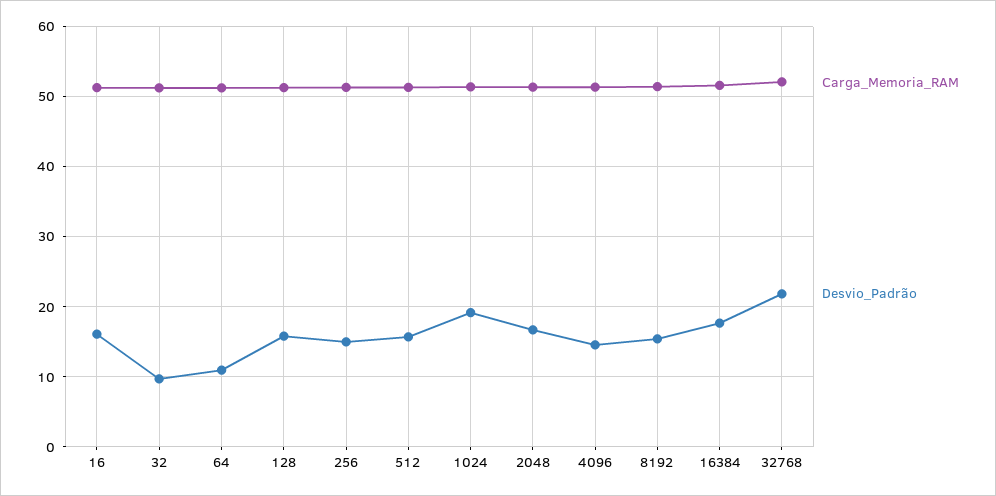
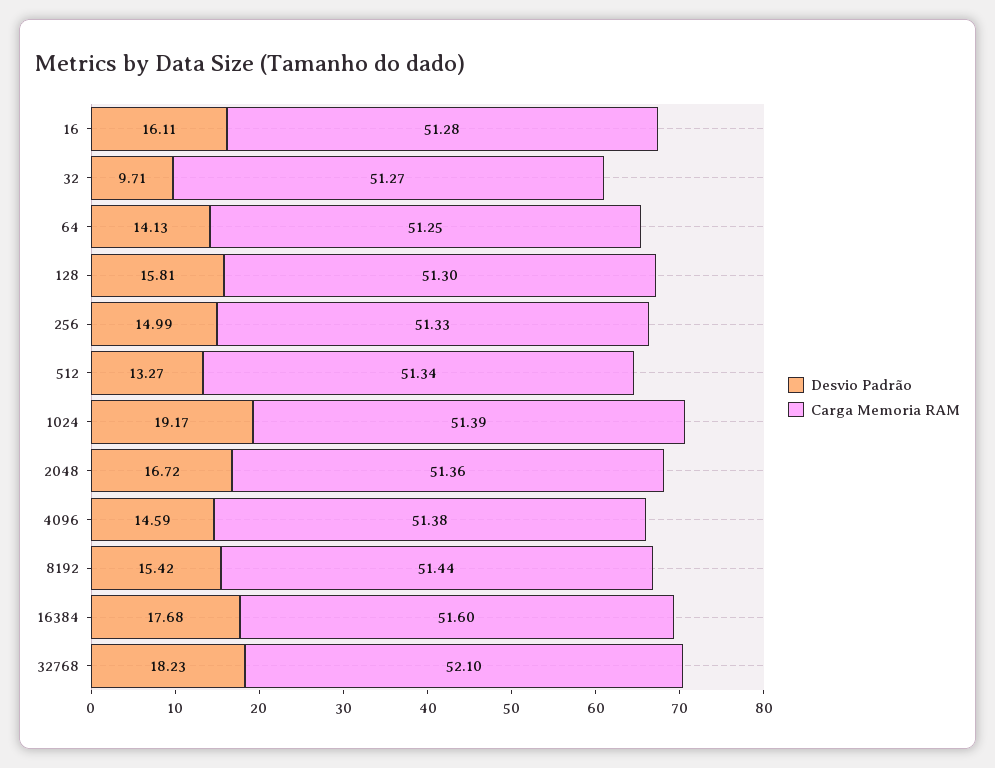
  {
    "Carga_Memoria_RAM": {
      "16": 51.28,
      "32": 51.27,
      "64": 51.25,
      "128": 51.3,
      "256": 51.33,
      "512": 51.34,
      "1024": 51.39,
      "2048": 51.36,
      "4096": 51.38,
      "8192": 51.44,
      "16384": 51.6,
      "32768": 52.1
    },
    "Desvio_Padrão": {
      "16": 16.11,
      "32": 9.71,
-     "64": 11,
+     "64": 14.13,
      "128": 15.81,
      "256": 14.99,
-     "512": 16,
+     "512": 13.27,
      "1024": 19.17,
      "2048": 16.72,
      "4096": 14.59,
      "8192": 15.42,
      "16384": 17.68,
-     "32768": 22
+     "32768": 18.23
    }
  }

